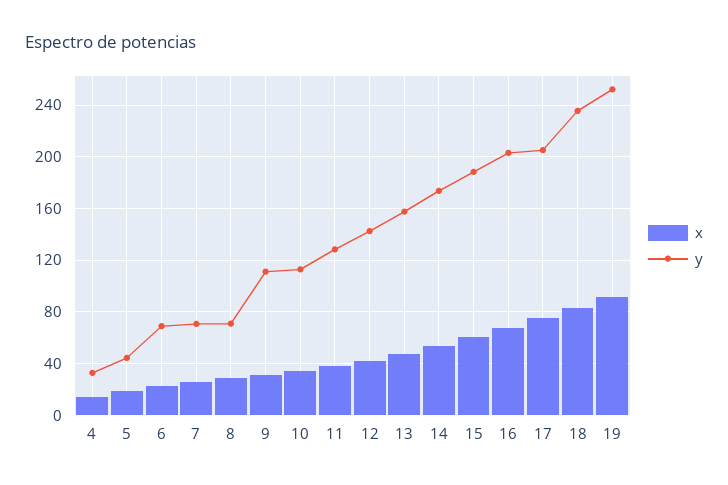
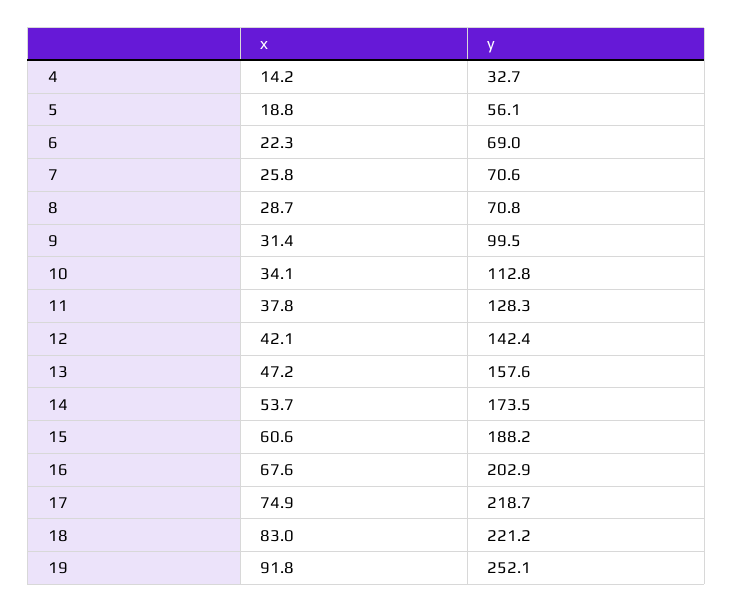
  {
    "x": {
      "4": 14.2,
      "5": 18.8,
      "6": 22.3,
      "7": 25.8,
      "8": 28.7,
      "9": 31.4,
      "10": 34.1,
      "11": 37.8,
      "12": 42.1,
      "13": 47.2,
      "14": 53.7,
      "15": 60.6,
      "16": 67.6,
      "17": 74.9,
      "18": 83,
      "19": 91.8
    },
    "y": {
      "4": 32.7,
-     "5": 45,
+     "5": 56.1,
      "6": 69,
      "7": 70.6,
      "8": 70.8,
-     "9": 110,
+     "9": 99.5,
      "10": 112.8,
      "11": 128.3,
      "12": 142.4,
      "13": 157.6,
      "14": 173.5,
      "15": 188.2,
      "16": 202.9,
-     "17": 205,
+     "17": 218.7,
-     "18": 235,
+     "18": 221.2,
      "19": 252.1
    }
  }

